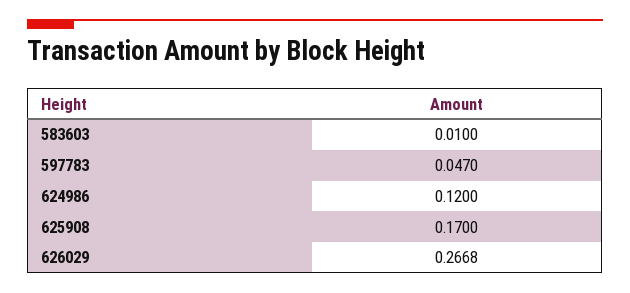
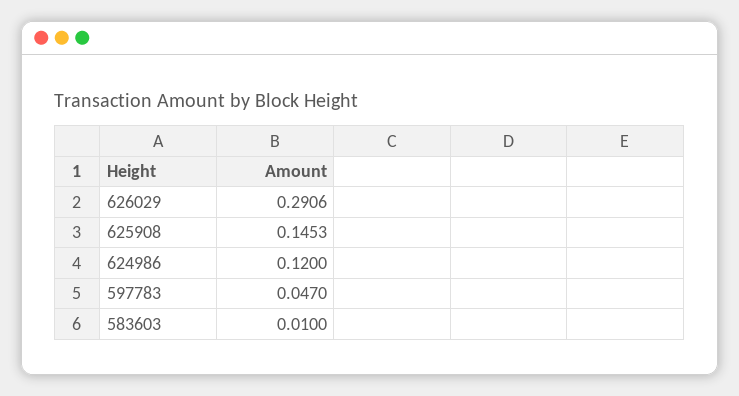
  {
    "583603": 0.01,
    "597783": 0.047,
    "624986": 0.12,
-   "625908": 0.17,
+   "625908": 0.1453,
-   "626029": 0.2668
+   "626029": 0.2906
  }

